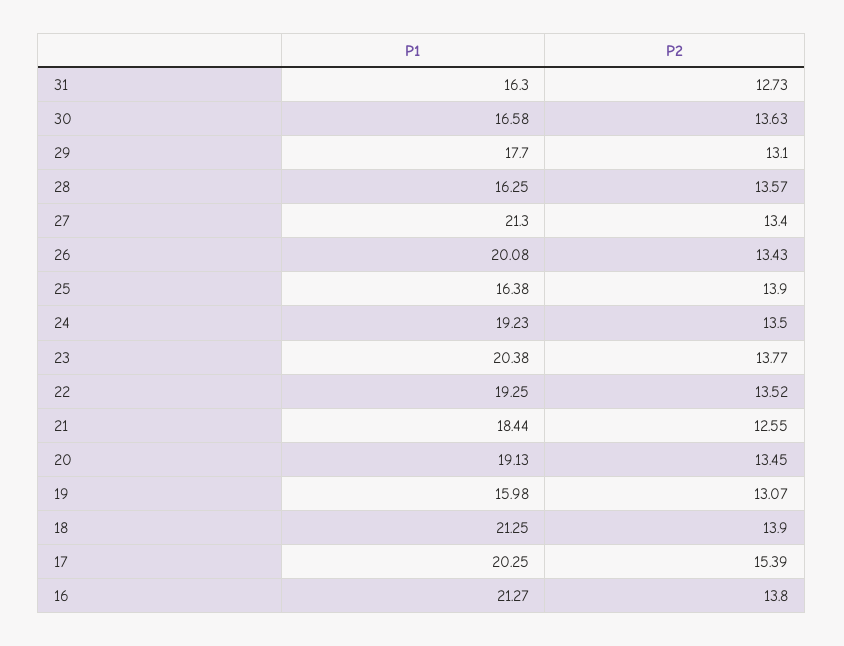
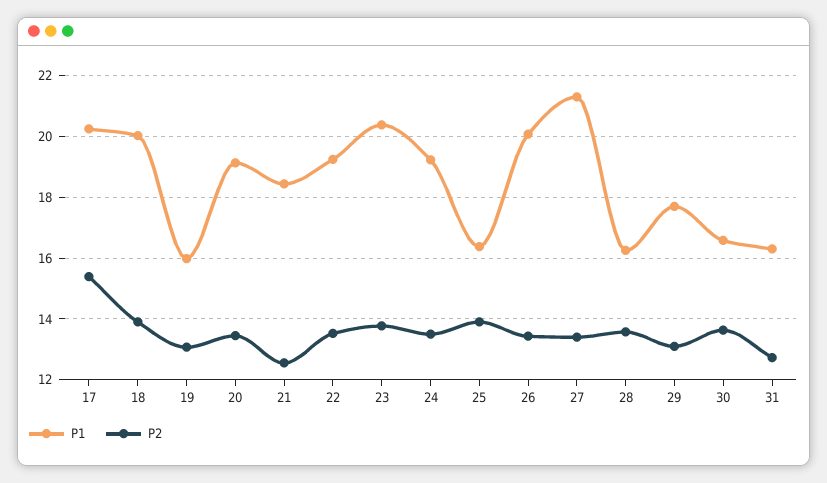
  {
    "P1": {
      "31": 16.3,
      "30": 16.58,
      "29": 17.7,
      "28": 16.25,
      "27": 21.3,
      "26": 20.08,
      "25": 16.38,
      "24": 19.23,
      "23": 20.38,
      "22": 19.25,
      "21": 18.44,
      "20": 19.13,
      "19": 15.98,
-     "18": 21.25,
+     "18": 20,
-     "17": 20.25,
+     "17": 20.25
-     "16": 21.27
    },
    "P2": {
      "31": 12.73,
      "30": 13.63,
      "29": 13.1,
      "28": 13.57,
      "27": 13.4,
      "26": 13.43,
      "25": 13.9,
      "24": 13.5,
      "23": 13.77,
      "22": 13.52,
      "21": 12.55,
      "20": 13.45,
      "19": 13.07,
      "18": 13.9,
-     "17": 15.39,
+     "17": 15.39
-     "16": 13.8
    }
  }

